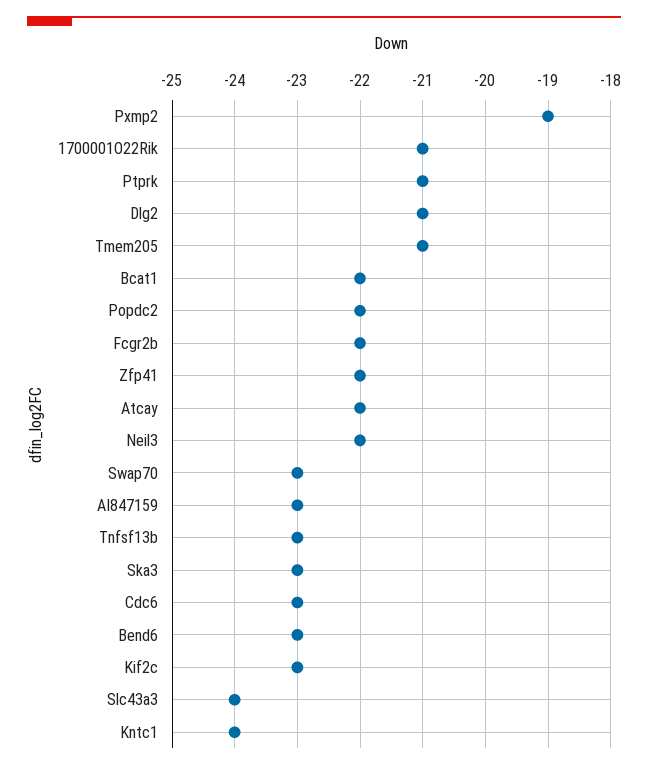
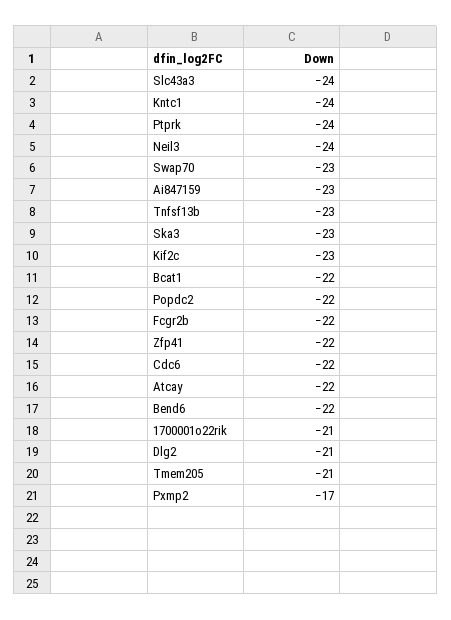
  {
-   "Pxmp2": -19,
+   "Pxmp2": -17,
    "1700001O22Rik": -21,
-   "Ptprk": -21,
+   "Ptprk": -24,
    "Dlg2": -21,
    "Tmem205": -21,
    "Bcat1": -22,
    "Popdc2": -22,
    "Fcgr2b": -22,
    "Zfp41": -22,
    "Atcay": -22,
-   "Neil3": -22,
+   "Neil3": -24,
    "Swap70": -23,
    "AI847159": -23,
    "Tnfsf13b": -23,
    "Ska3": -23,
-   "Cdc6": -23,
+   "Cdc6": -22,
-   "Bend6": -23,
+   "Bend6": -22,
    "Kif2c": -23,
    "Slc43a3": -24,
    "Kntc1": -24
  }

